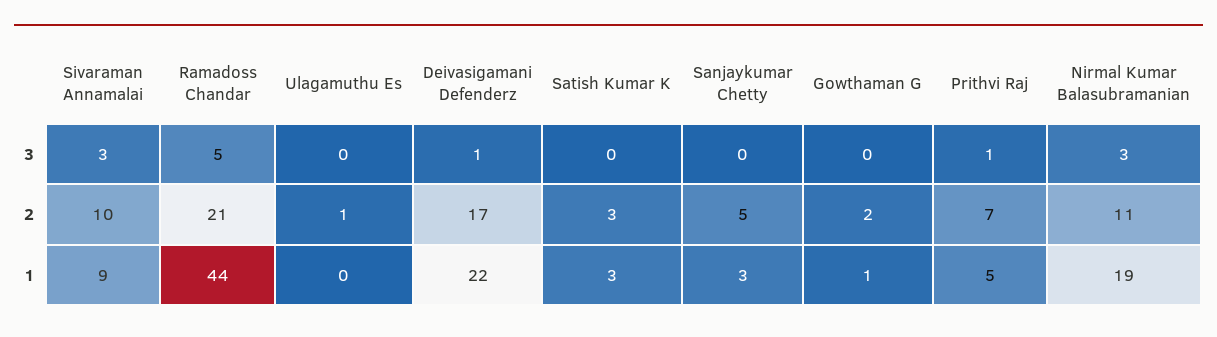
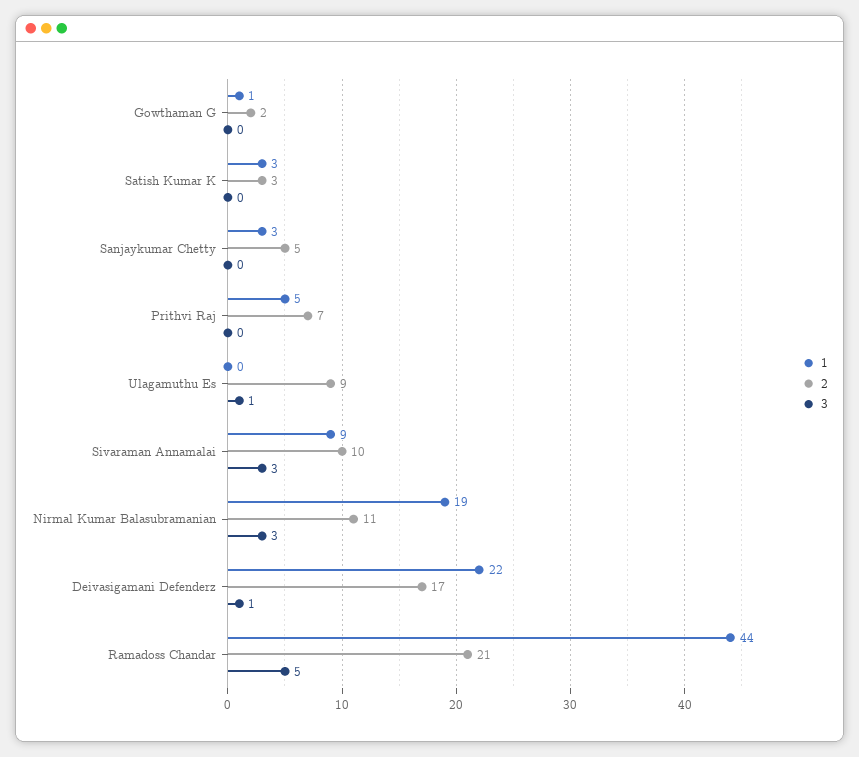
  {
    "3": {
      "Sivaraman Annamalai": 3,
      "Ramadoss Chandar": 5,
-     "Ulagamuthu Es": 0,
+     "Ulagamuthu Es": 1,
      "Deivasigamani Defenderz": 1,
      "Satish Kumar K": 0,
      "Sanjaykumar Chetty": 0,
      "Gowthaman G": 0,
-     "Prithvi Raj": 1,
+     "Prithvi Raj": 0,
      "Nirmal Kumar Balasubramanian": 3
    },
    "2": {
      "Sivaraman Annamalai": 10,
      "Ramadoss Chandar": 21,
-     "Ulagamuthu Es": 1,
+     "Ulagamuthu Es": 9,
      "Deivasigamani Defenderz": 17,
      "Satish Kumar K": 3,
      "Sanjaykumar Chetty": 5,
      "Gowthaman G": 2,
      "Prithvi Raj": 7,
      "Nirmal Kumar Balasubramanian": 11
    },
    "1": {
      "Sivaraman Annamalai": 9,
      "Ramadoss Chandar": 44,
      "Ulagamuthu Es": 0,
      "Deivasigamani Defenderz": 22,
      "Satish Kumar K": 3,
      "Sanjaykumar Chetty": 3,
      "Gowthaman G": 1,
      "Prithvi Raj": 5,
      "Nirmal Kumar Balasubramanian": 19
    }
  }

